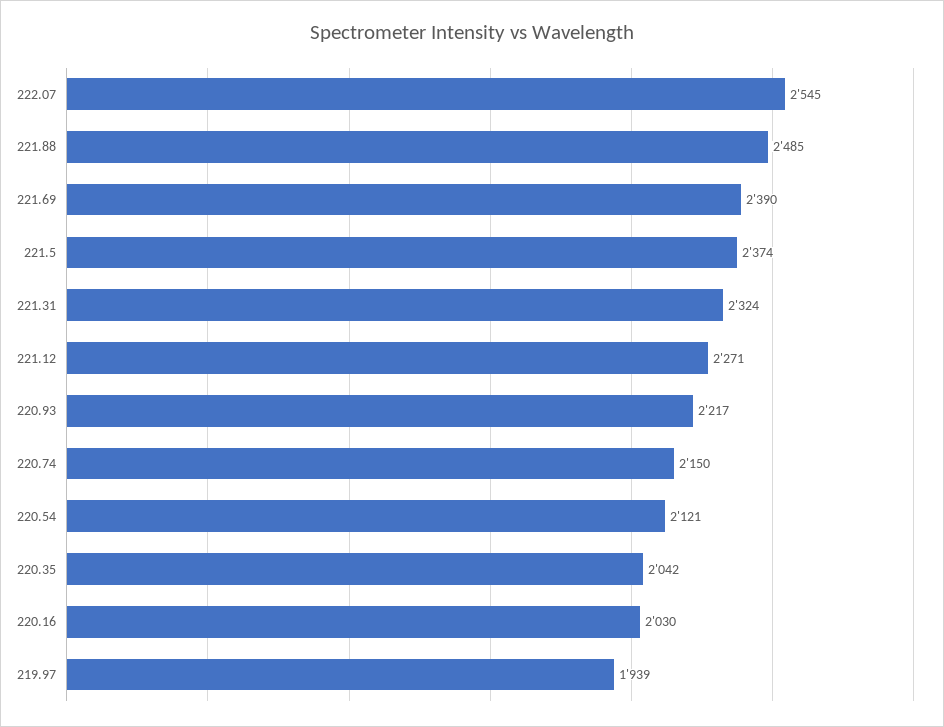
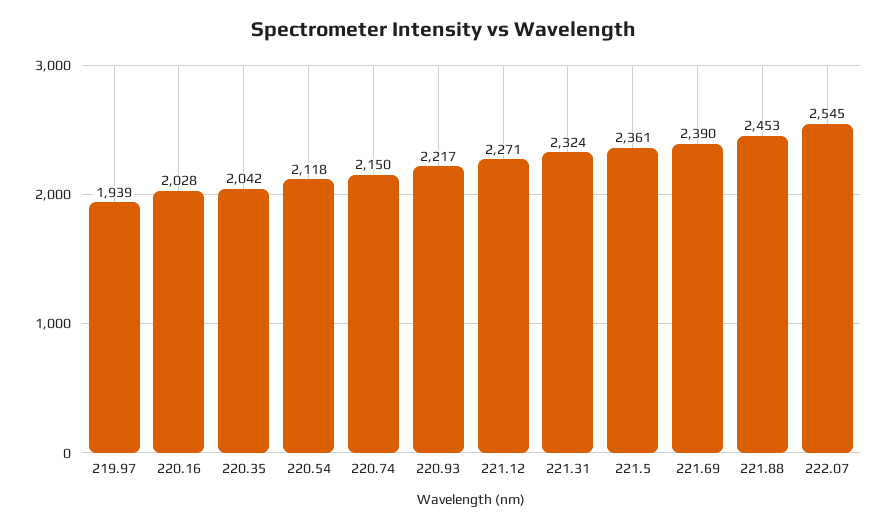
  {
    "222.07": 2545,
-   "221.88": 2485,
+   "221.88": 2453,
    "221.69": 2390,
-   "221.5": 2374,
+   "221.5": 2361,
    "221.31": 2324,
    "221.12": 2271,
    "220.93": 2217,
    "220.74": 2150,
-   "220.54": 2121,
+   "220.54": 2118,
    "220.35": 2042,
-   "220.16": 2030,
+   "220.16": 2028,
    "219.97": 1939
  }

